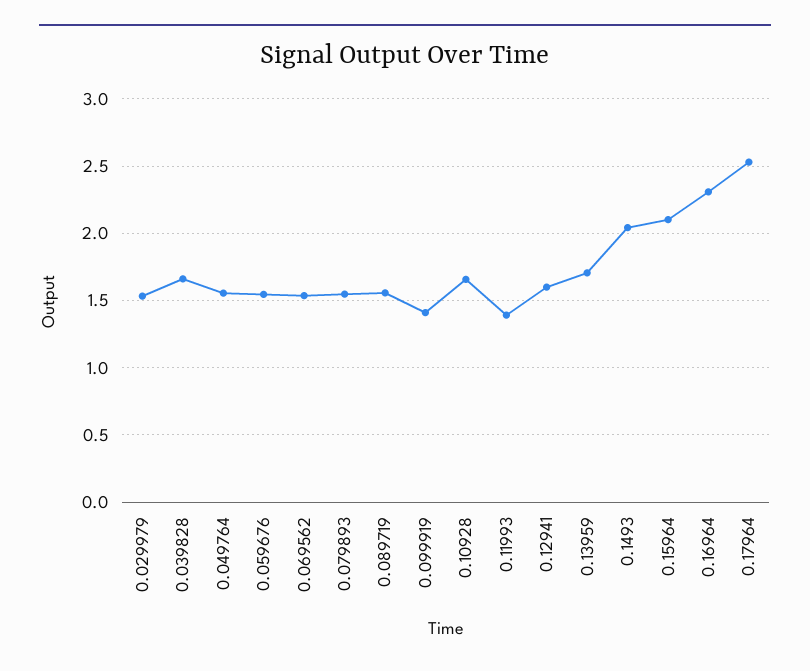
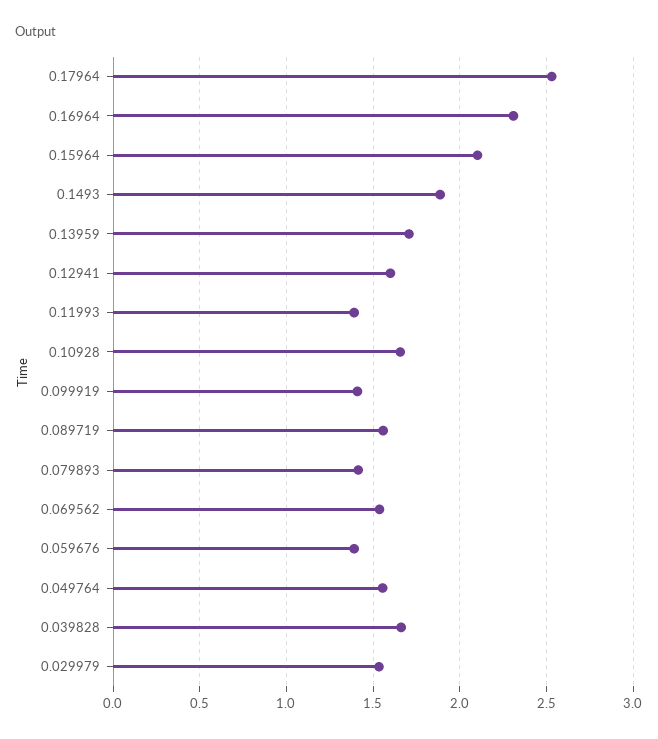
  {
    "0.029979": 1.55,
    "0.039828": 1.65,
    "0.049764": 1.55,
-   "0.059676": 1.55,
+   "0.059676": 1.4,
    "0.069562": 1.55,
-   "0.079893": 1.55,
+   "0.079893": 1.4,
    "0.089719": 1.55,
    "0.099919": 1.4,
    "0.10928": 1.65,
    "0.11993": 1.4,
    "0.12941": 1.6,
    "0.13959": 1.7,
-   "0.1493": 2.05,
+   "0.1493": 1.9,
    "0.15964": 2.1,
    "0.16964": 2.3,
    "0.17964": 2.55
  }

